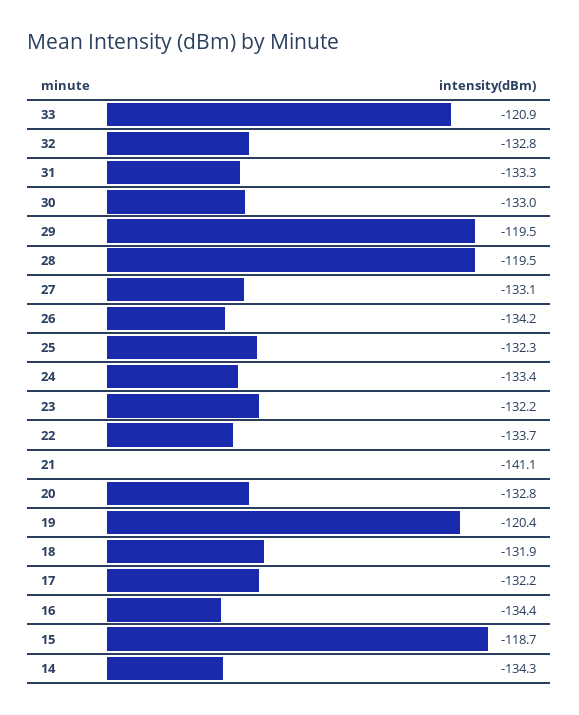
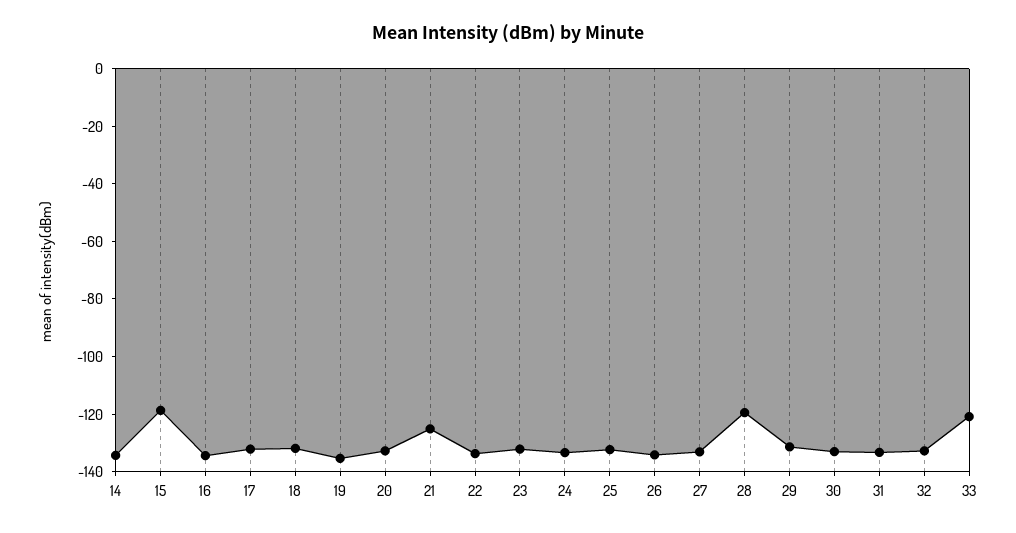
  {
    "33": -120.9,
    "32": -132.8,
    "31": -133.3,
    "30": -133,
-   "29": -119.5,
+   "29": -130,
    "28": -119.5,
    "27": -133.1,
    "26": -134.2,
    "25": -132.3,
    "24": -133.4,
    "23": -132.2,
    "22": -133.7,
-   "21": -141.1,
+   "21": -125,
    "20": -132.8,
-   "19": -120.4,
+   "19": -135,
    "18": -131.9,
    "17": -132.2,
    "16": -134.4,
    "15": -118.7,
    "14": -134.3
  }

